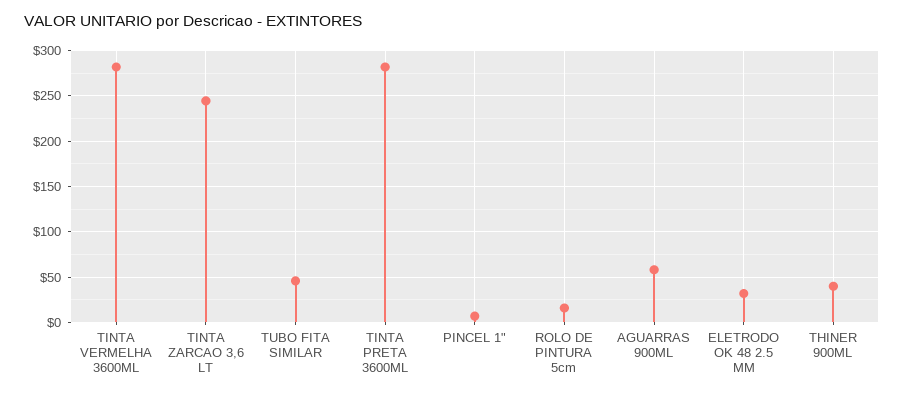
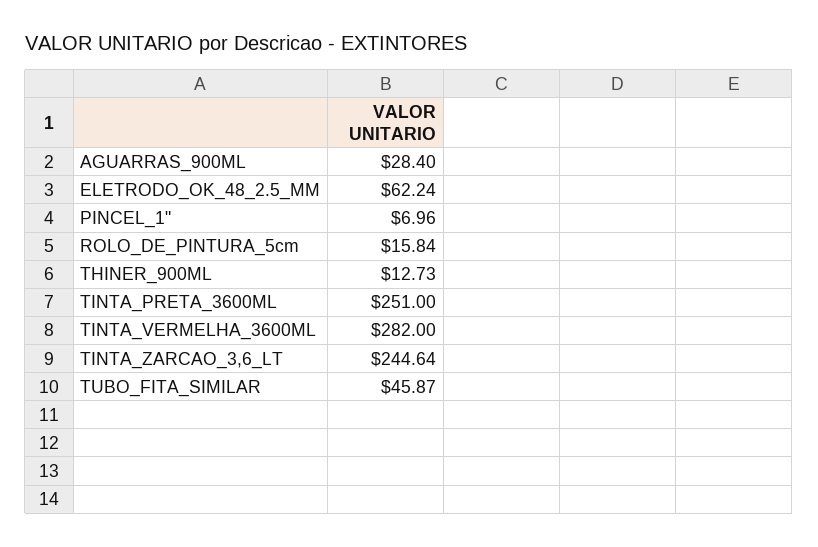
  {
    "TINTA VERMELHA 3600ML": 282,
    "TINTA ZARCAO 3,6 LT": 244.64,
    "TUBO FITA SIMILAR": 45.87,
-   "TINTA PRETA 3600ML": 280,
+   "TINTA PRETA 3600ML": 251,
    "PINCEL 1\"": 6.96,
    "ROLO DE PINTURA 5cm": 15.84,
-   "AGUARRAS 900ML": 60,
+   "AGUARRAS 900ML": 28.4,
-   "ELETRODO OK 48 2.5 MM": 30,
+   "ELETRODO OK 48 2.5 MM": 62.24,
-   "THINER 900ML": 40
+   "THINER 900ML": 12.73
  }

